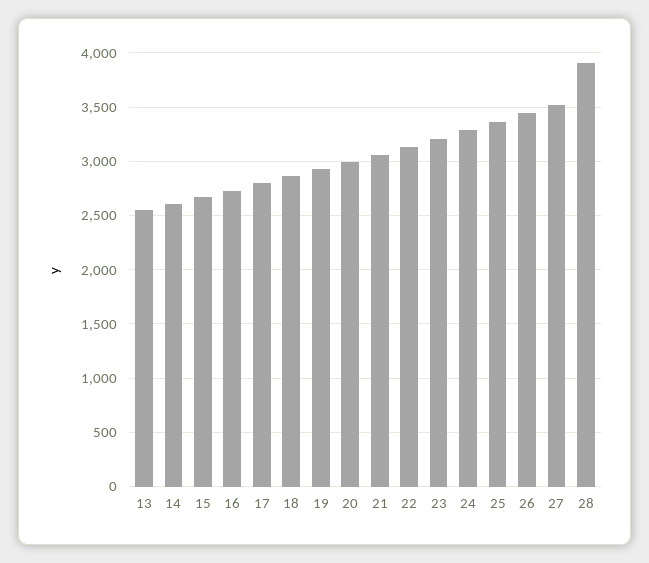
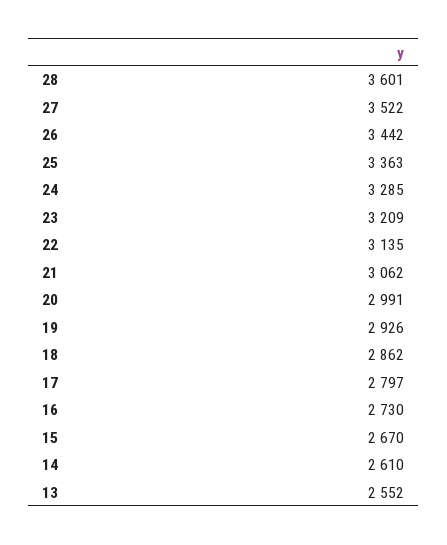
  {
    "13": 2552,
    "14": 2610,
    "15": 2670,
    "16": 2730,
    "17": 2797,
    "18": 2862,
    "19": 2926,
    "20": 2991,
    "21": 3062,
    "22": 3135,
    "23": 3209,
    "24": 3285,
    "25": 3363,
    "26": 3442,
    "27": 3522,
-   "28": 3900
+   "28": 3601
  }

